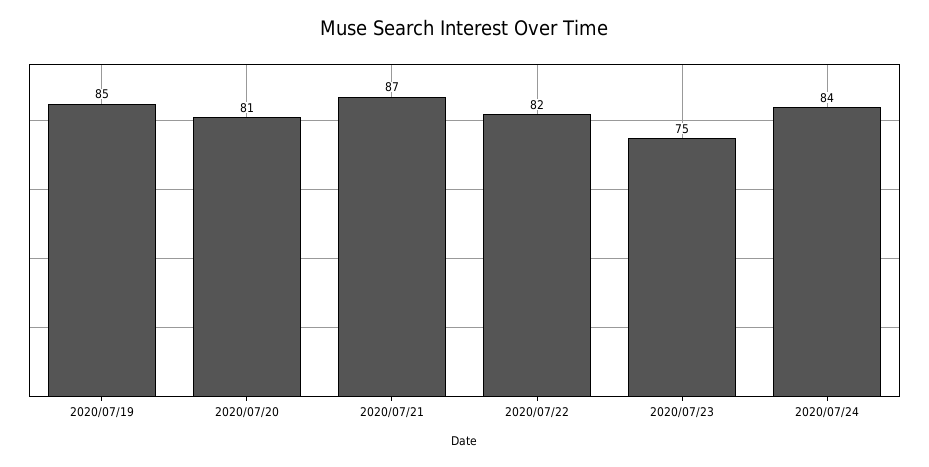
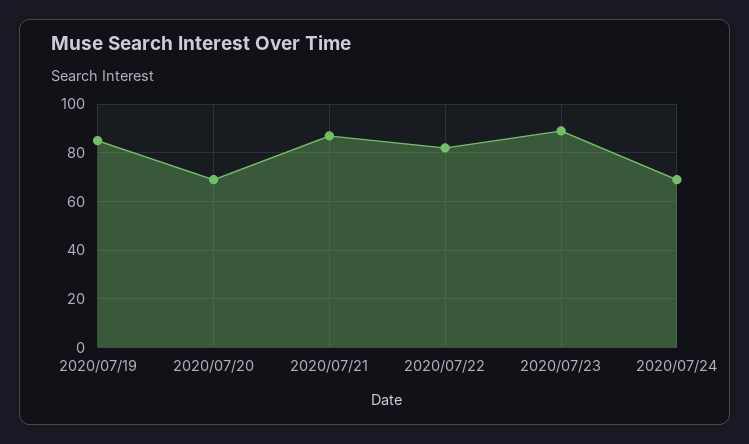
  {
    "2020/07/19": 85,
-   "2020/07/20": 81,
+   "2020/07/20": 70,
    "2020/07/21": 87,
    "2020/07/22": 82,
-   "2020/07/23": 75,
+   "2020/07/23": 90,
-   "2020/07/24": 84
+   "2020/07/24": 70
  }

